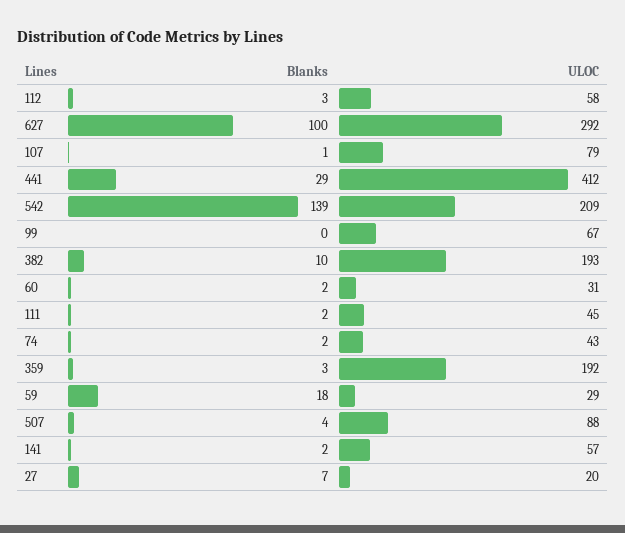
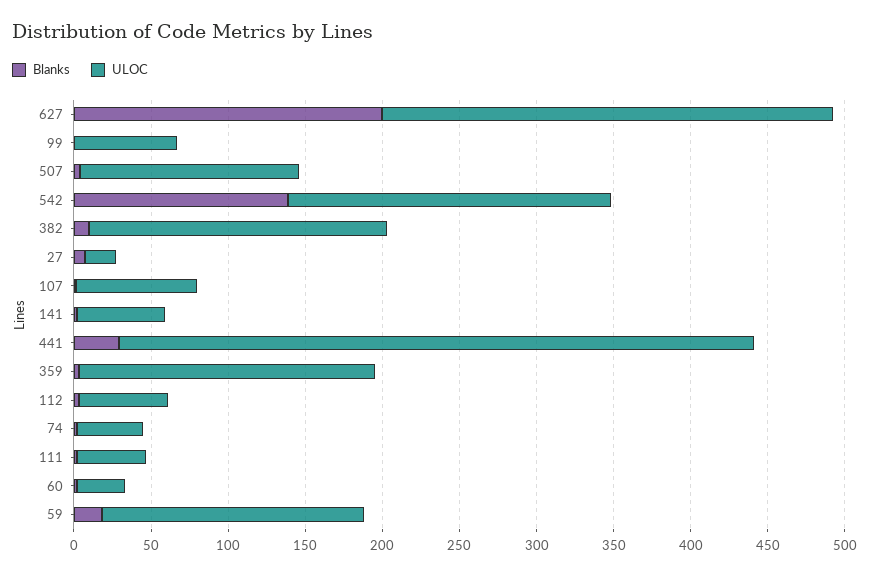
  {
    "Blanks": {
      "112": 3,
-     "627": 100,
+     "627": 200,
      "107": 1,
      "441": 29,
      "542": 139,
      "99": 0,
      "382": 10,
      "60": 2,
      "111": 2,
      "74": 2,
      "359": 3,
      "59": 18,
      "507": 4,
      "141": 2,
      "27": 7
    },
    "ULOC": {
      "112": 58,
      "627": 292,
      "107": 79,
      "441": 412,
      "542": 209,
      "99": 67,
      "382": 193,
      "60": 31,
      "111": 45,
      "74": 43,
      "359": 192,
-     "59": 29,
+     "59": 170,
-     "507": 88,
+     "507": 140,
      "141": 57,
      "27": 20
    }
  }

